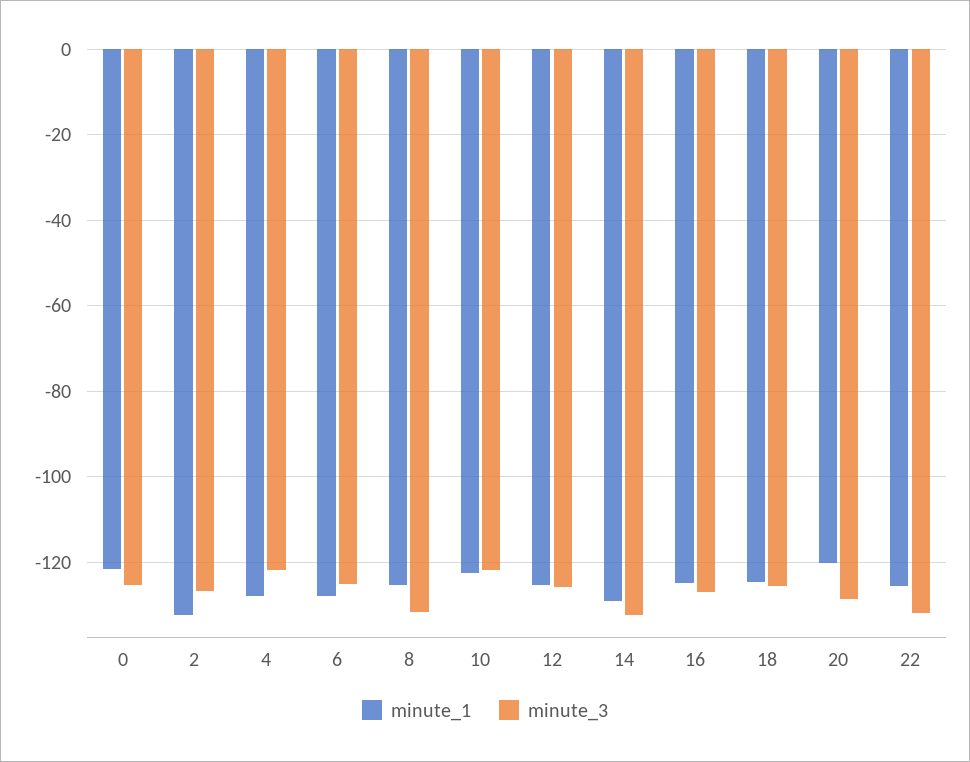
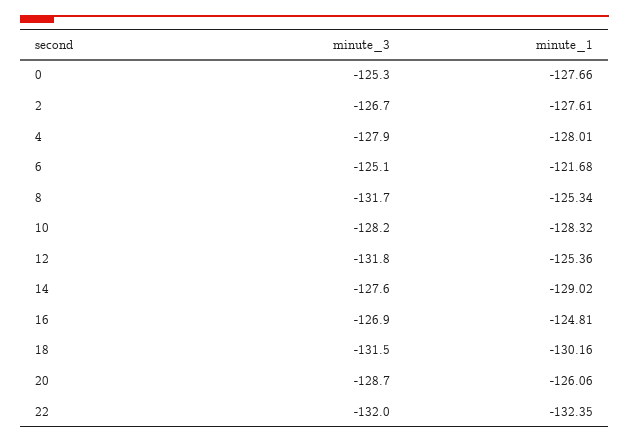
  {
    "minute_1": {
-     "0": -122,
+     "0": -127.66,
-     "2": -132,
+     "2": -127.61,
      "4": -128.01,
-     "6": -128,
+     "6": -121.68,
      "8": -125.34,
-     "10": -122,
+     "10": -128.32,
      "12": -125.36,
      "14": -129.02,
      "16": -124.81,
-     "18": -124,
+     "18": -130.16,
-     "20": -120,
+     "20": -126.06,
-     "22": -126
+     "22": -132.35
    },
    "minute_3": {
      "0": -125.3,
      "2": -126.7,
-     "4": -122,
+     "4": -127.9,
      "6": -125.1,
      "8": -131.7,
-     "10": -122,
+     "10": -128.2,
-     "12": -126,
+     "12": -131.8,
-     "14": -132,
+     "14": -127.6,
      "16": -126.9,
-     "18": -126,
+     "18": -131.5,
      "20": -128.7,
      "22": -132
    }
  }

